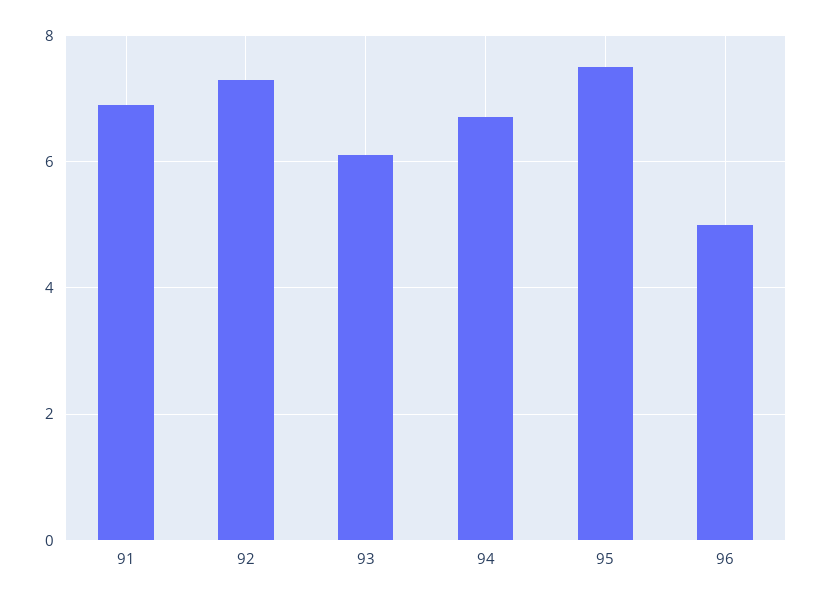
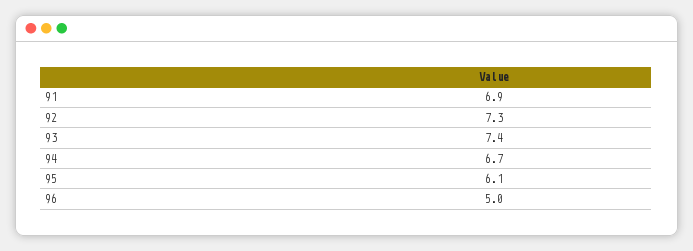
  {
    "91": 6.9,
    "92": 7.3,
-   "93": 6,
+   "93": 7.4,
    "94": 6.7,
-   "95": 7.5,
+   "95": 6.1,
    "96": 5
  }

